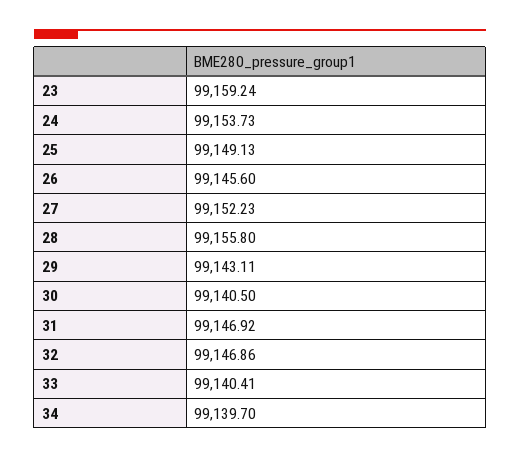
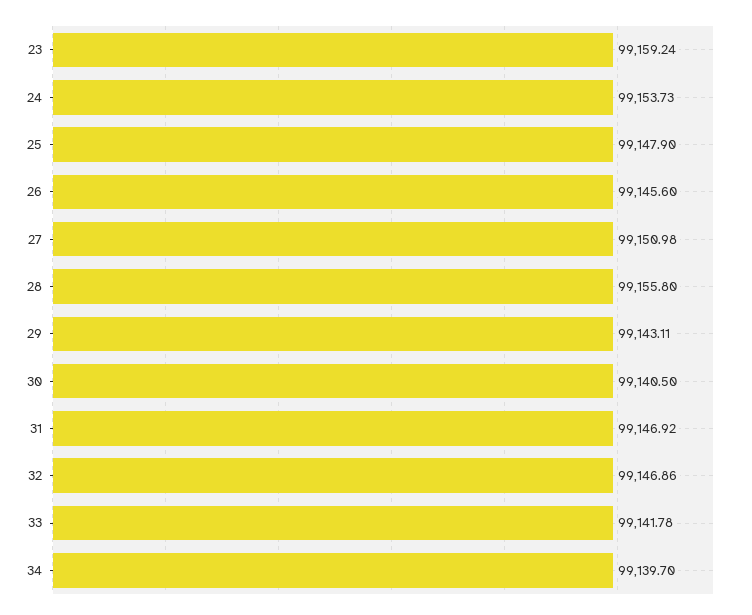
  {
    "23": 99159.24,
    "24": 99153.73,
-   "25": 99149.13,
+   "25": 99147.9,
    "26": 99145.6,
-   "27": 99152.23,
+   "27": 99150.98,
    "28": 99155.8,
    "29": 99143.11,
    "30": 99140.5,
    "31": 99146.92,
    "32": 99146.86,
-   "33": 99140.41,
+   "33": 99141.78,
    "34": 99139.7
  }

